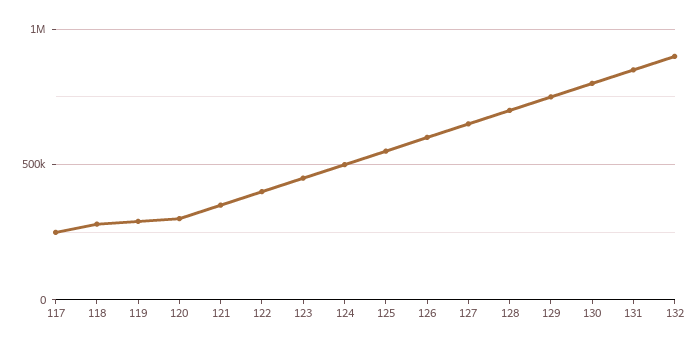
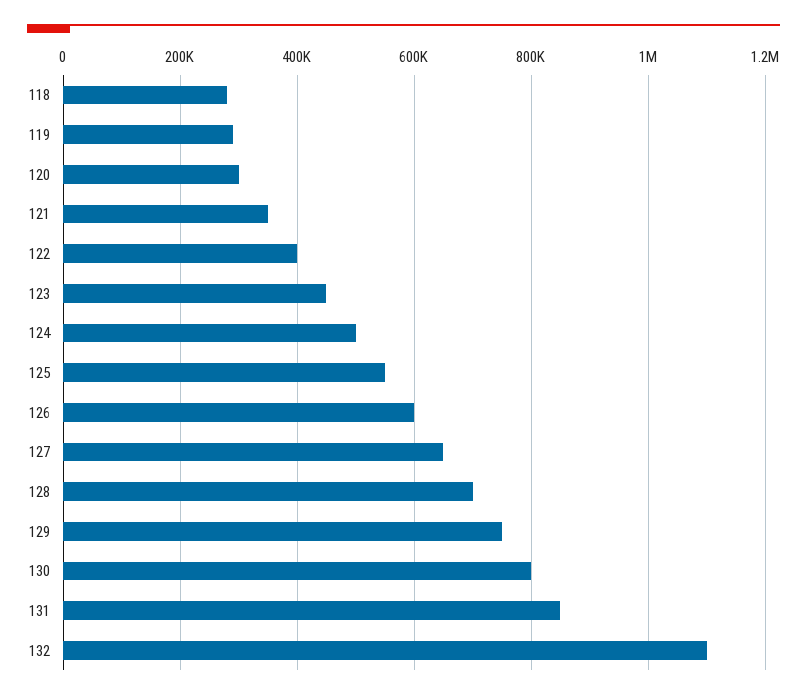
  {
-   "117": 250000,
    "118": 280000,
    "119": 300000,
    "120": 300000,
    "121": 360000,
    "122": 400000,
    "123": 460000,
    "124": 500000,
    "125": 560000,
    "126": 600000,
    "127": 660000,
    "128": 700000,
    "129": 760000,
    "130": 800000,
    "131": 860000,
-   "132": 900000
+   "132": 1100000
  }

